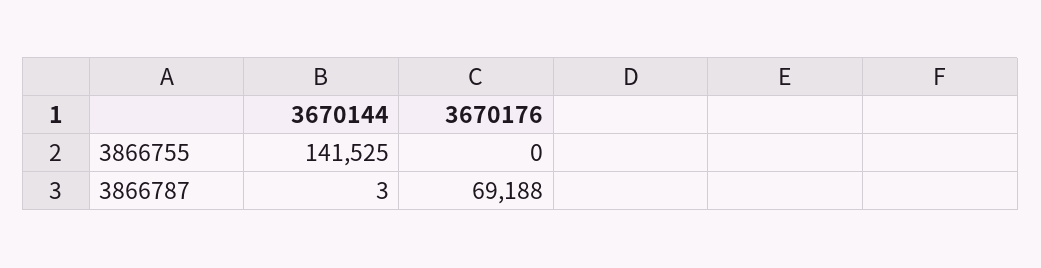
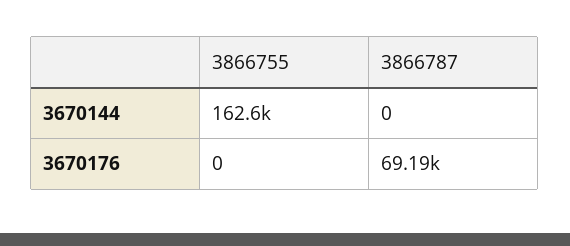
  {
    "3670144": {
-     "3866755": 141525,
+     "3866755": 162600,
-     "3866787": 3
+     "3866787": 0
    },
    "3670176": {
      "3866755": 0,
      "3866787": 69188
    }
  }

